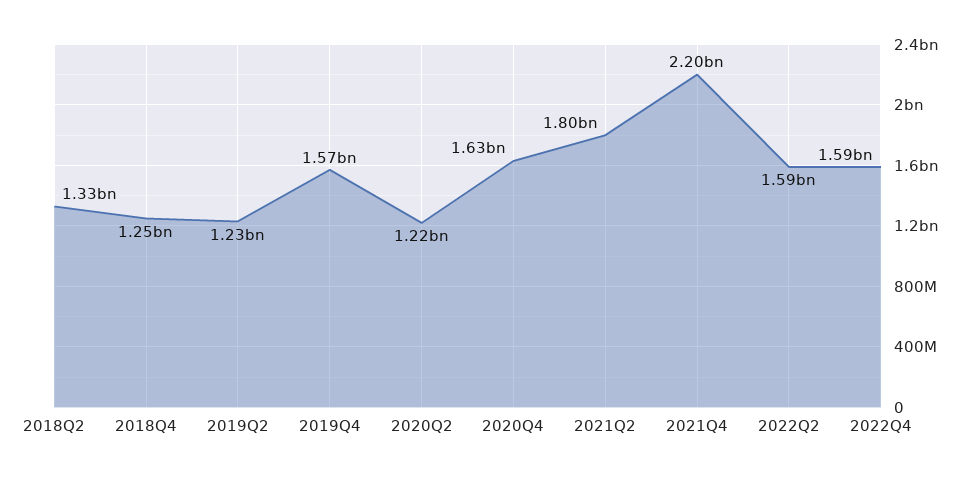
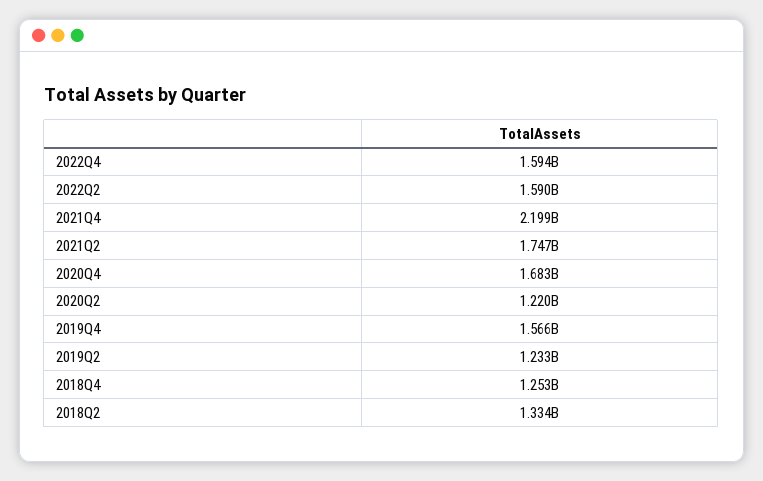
  {
    "2018Q2": 1334000000,
    "2018Q4": 1253000000,
    "2019Q2": 1233000000,
    "2019Q4": 1566000000,
    "2020Q2": 1220000000,
-   "2020Q4": 1630000000,
+   "2020Q4": 1683000000,
-   "2021Q2": 1800000000,
+   "2021Q2": 1747000000,
    "2021Q4": 2199000000,
    "2022Q2": 1590000000,
    "2022Q4": 1594000000
  }

